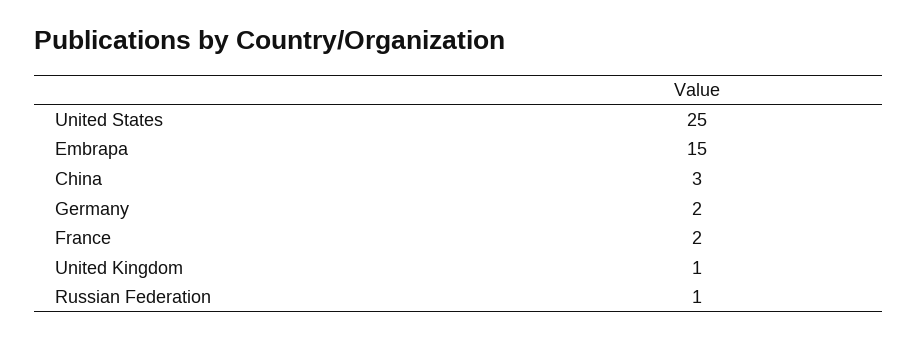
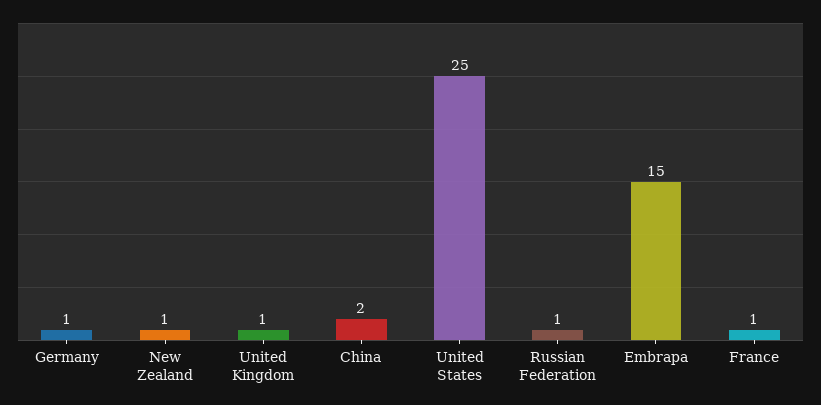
  {
    "United States": 25,
    "Embrapa": 15,
-   "China": 3,
+   "China": 2,
-   "Germany": 2,
+   "Germany": 1,
-   "France": 2,
+   "France": 1,
    "United Kingdom": 1,
-   "Russian Federation": 1
+   "Russian Federation": 1,
+   "New Zealand": 1
  }

